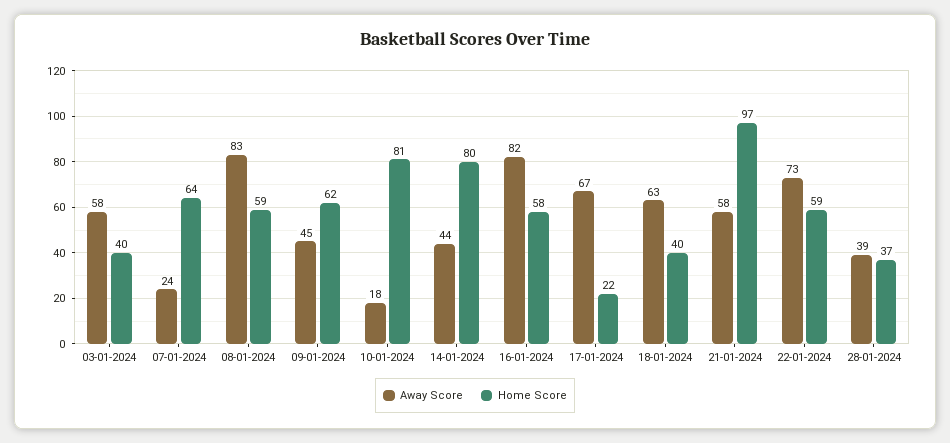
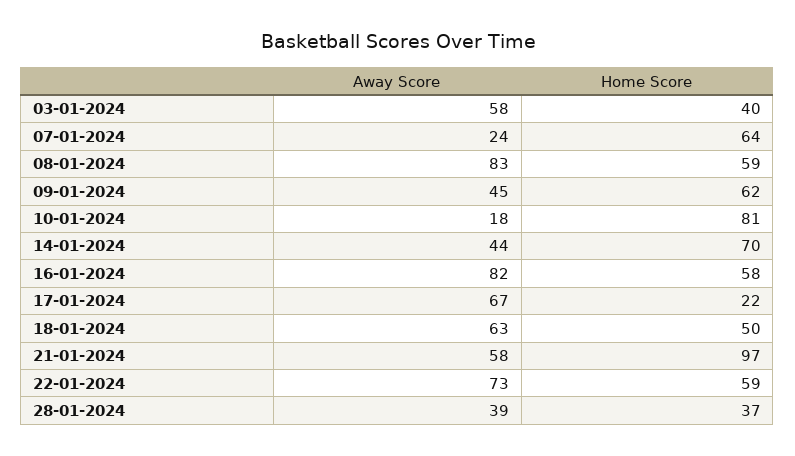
  {
    "Away Score": {
      "03-01-2024": 58,
      "07-01-2024": 24,
      "08-01-2024": 83,
      "09-01-2024": 45,
      "10-01-2024": 18,
      "14-01-2024": 44,
      "16-01-2024": 82,
      "17-01-2024": 67,
      "18-01-2024": 63,
      "21-01-2024": 58,
      "22-01-2024": 73,
      "28-01-2024": 39
    },
    "Home Score": {
      "03-01-2024": 40,
      "07-01-2024": 64,
      "08-01-2024": 59,
      "09-01-2024": 62,
      "10-01-2024": 81,
-     "14-01-2024": 80,
+     "14-01-2024": 70,
      "16-01-2024": 58,
      "17-01-2024": 22,
-     "18-01-2024": 40,
+     "18-01-2024": 50,
      "21-01-2024": 97,
      "22-01-2024": 59,
      "28-01-2024": 37
    }
  }

